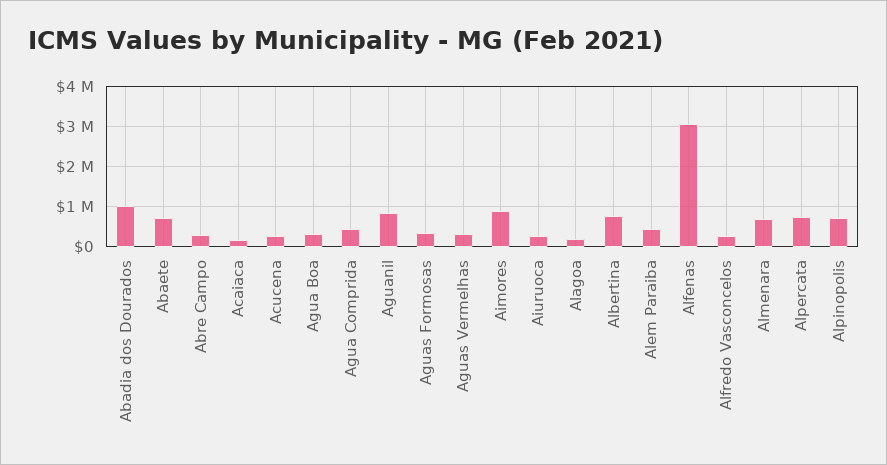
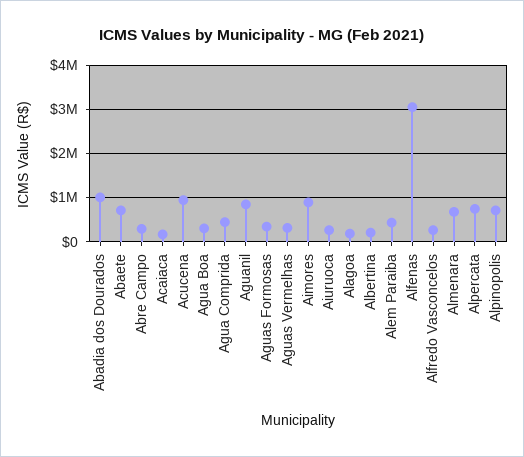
  {
    "Abadia dos Dourados": 1000000,
    "Abaete": 800000,
    "Abre Campo": 200000,
    "Acaiaca": 200000,
-   "Acucena": 200000,
+   "Acucena": 1000000,
    "Agua Boa": 400000,
    "Agua Comprida": 400000,
    "Aguanil": 800000,
    "Aguas Formosas": 400000,
    "Aguas Vermelhas": 400000,
    "Aimores": 800000,
    "Aiuruoca": 200000,
    "Alagoa": 200000,
-   "Albertina": 800000,
+   "Albertina": 200000,
    "Alem Paraiba": 400000,
    "Alfenas": 3000000,
    "Alfredo Vasconcelos": 200000,
    "Almenara": 600000,
    "Alpercata": 800000,
    "Alpinopolis": 800000
  }

